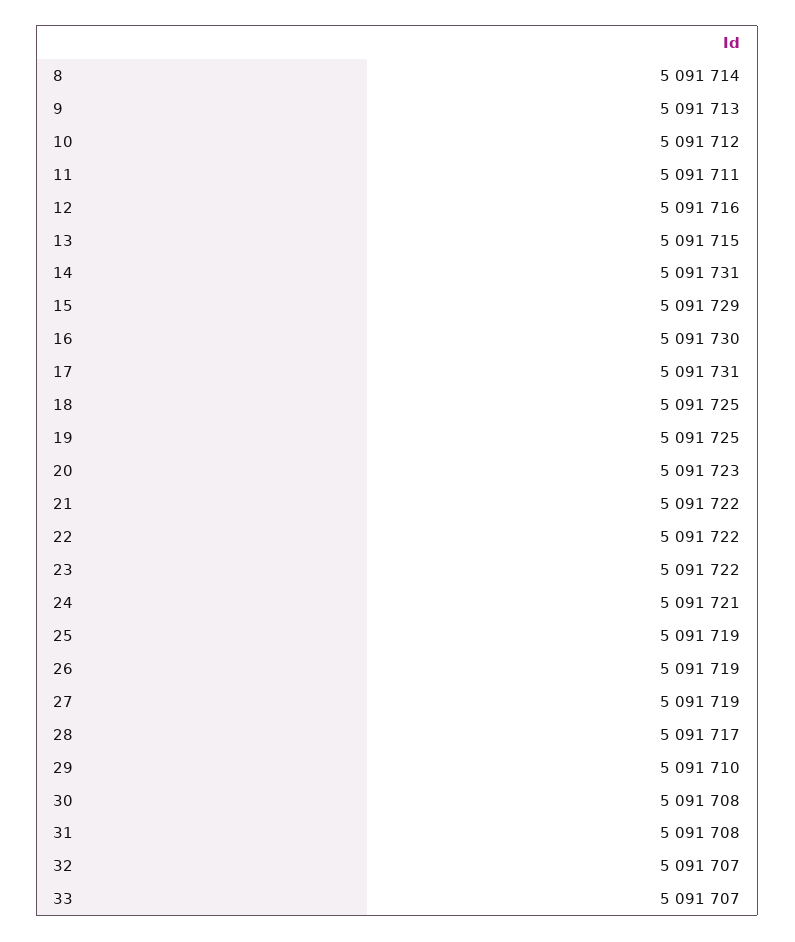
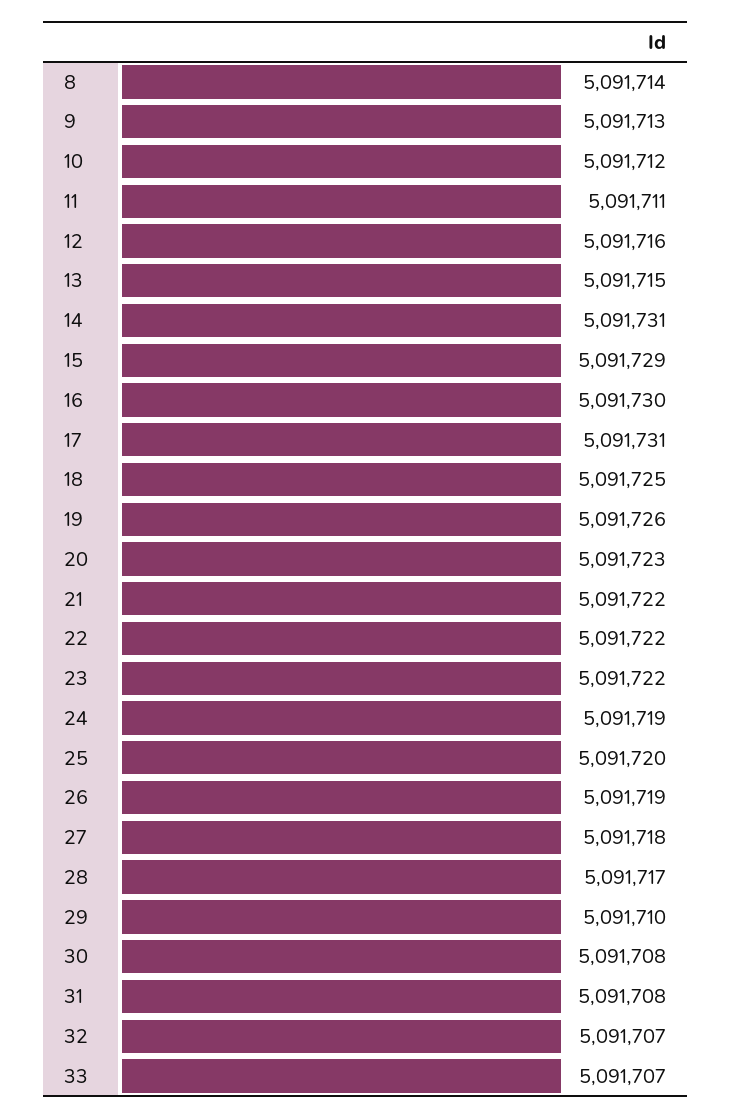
  {
    "8": 5091714,
    "9": 5091713,
    "10": 5091712,
    "11": 5091711,
    "12": 5091716,
    "13": 5091715,
    "14": 5091731,
    "15": 5091729,
    "16": 5091730,
    "17": 5091731,
    "18": 5091725,
-   "19": 5091725,
+   "19": 5091726,
    "20": 5091723,
    "21": 5091722,
    "22": 5091722,
    "23": 5091722,
-   "24": 5091721,
+   "24": 5091719,
-   "25": 5091719,
+   "25": 5091720,
    "26": 5091719,
-   "27": 5091719,
+   "27": 5091718,
    "28": 5091717,
    "29": 5091710,
    "30": 5091708,
    "31": 5091708,
    "32": 5091707,
    "33": 5091707
  }

